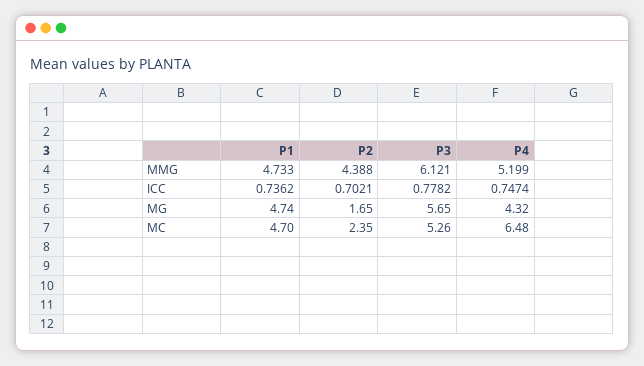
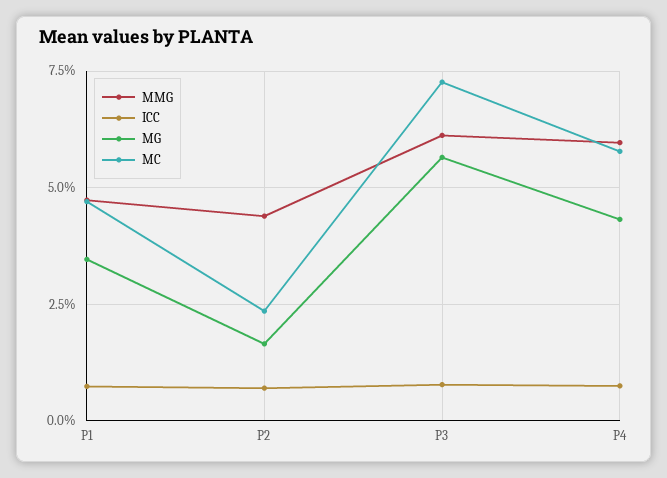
  {
    "MMG": {
      "P1": 4.733,
      "P2": 4.388,
      "P3": 6.121,
-     "P4": 5.199
+     "P4": 6
    },
    "ICC": {
      "P1": 0.7362,
      "P2": 0.7021,
      "P3": 0.7782,
      "P4": 0.7474
    },
    "MG": {
-     "P1": 4.74,
+     "P1": 3.5,
      "P2": 1.65,
      "P3": 5.65,
      "P4": 4.32
    },
    "MC": {
      "P1": 4.7,
      "P2": 2.35,
-     "P3": 5.26,
+     "P3": 7.25,
-     "P4": 6.48
+     "P4": 5.75
    }
  }

